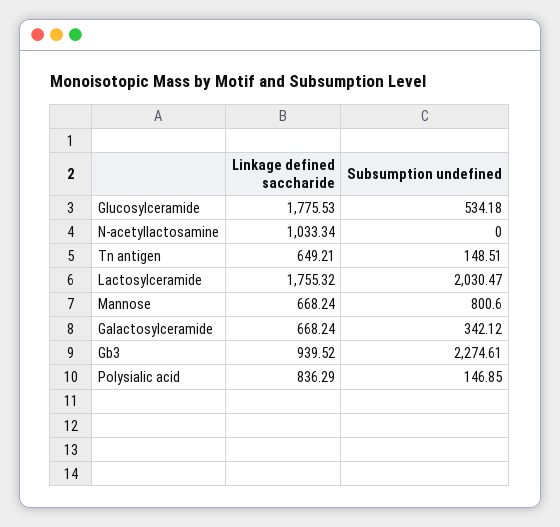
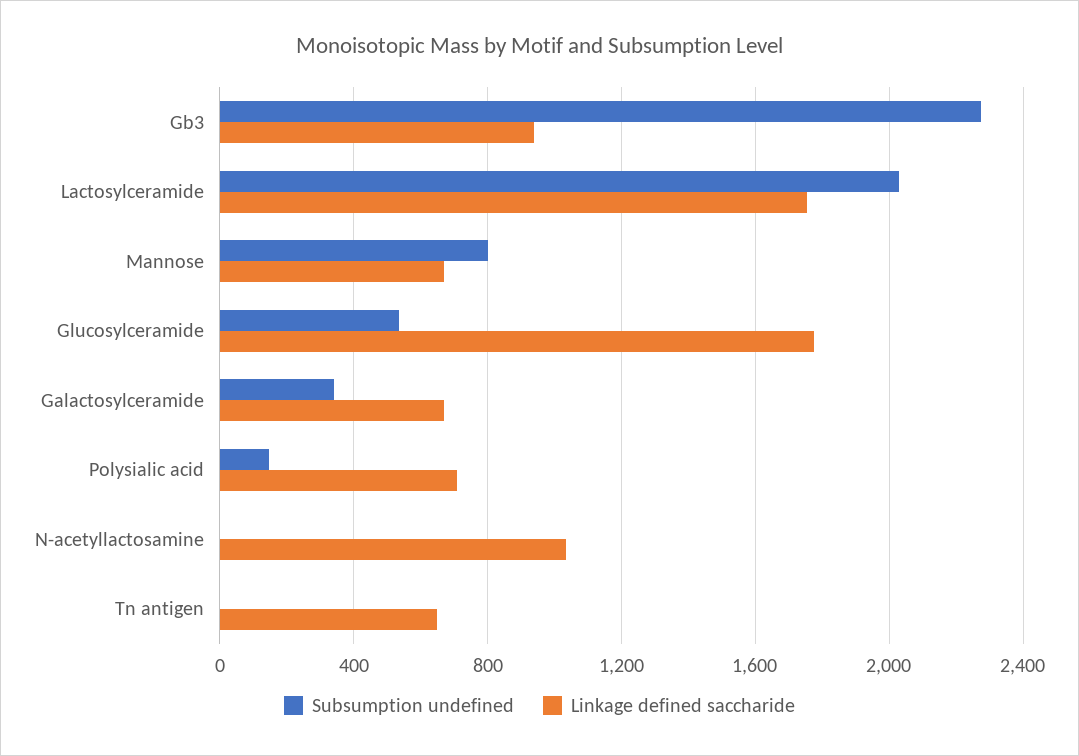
  {
    "Linkage defined saccharide": {
      "Glucosylceramide": 1775.53,
      "N-acetyllactosamine": 1033.34,
      "Tn antigen": 649.21,
      "Lactosylceramide": 1755.32,
      "Mannose": 668.24,
      "Galactosylceramide": 668.24,
      "Gb3": 939.52,
-     "Polysialic acid": 836.29
+     "Polysialic acid": 700
    },
    "Subsumption undefined": {
      "Glucosylceramide": 534.18,
      "N-acetyllactosamine": 0,
-     "Tn antigen": 148.51,
+     "Tn antigen": 0,
      "Lactosylceramide": 2030.47,
      "Mannose": 800.6,
      "Galactosylceramide": 342.12,
      "Gb3": 2274.61,
      "Polysialic acid": 146.85
    }
  }

